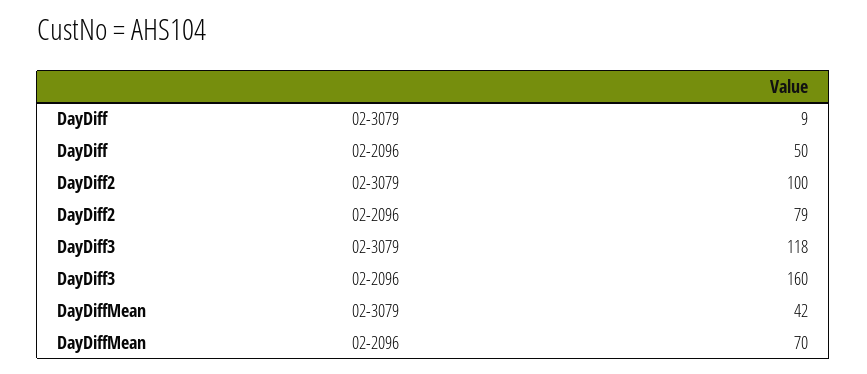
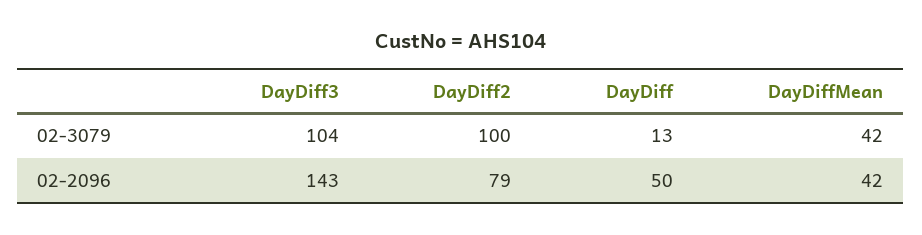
  {
    "DayDiff": {
-     "02-3079": 9,
+     "02-3079": 13,
      "02-2096": 50
    },
    "DayDiff2": {
      "02-3079": 100,
      "02-2096": 79
    },
    "DayDiff3": {
-     "02-3079": 118,
+     "02-3079": 104,
-     "02-2096": 160
+     "02-2096": 143
    },
    "DayDiffMean": {
      "02-3079": 42,
-     "02-2096": 70
+     "02-2096": 42
    }
  }

